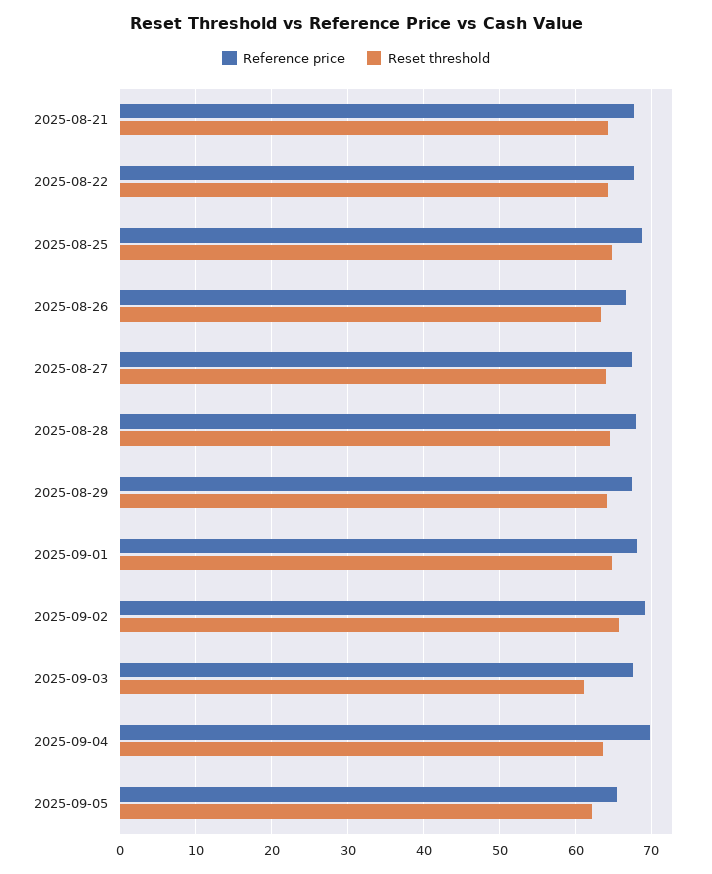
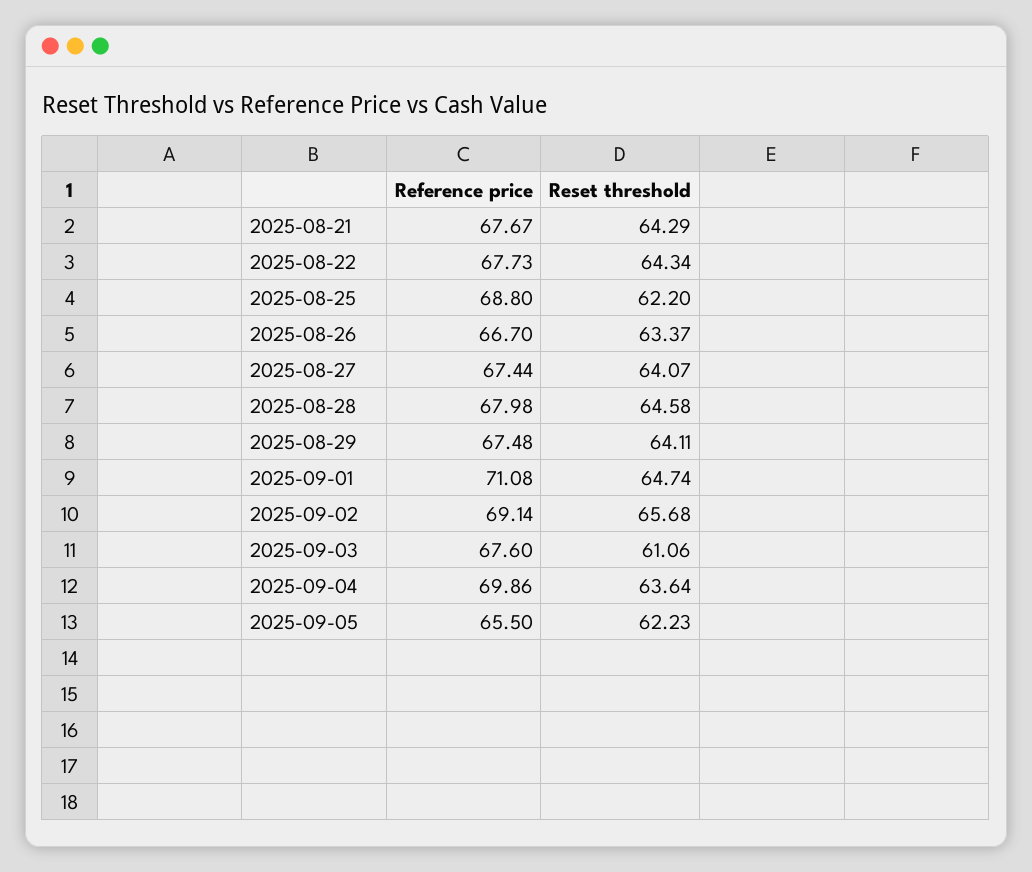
  {
    "Reference price": {
      "2025-08-21": 67.67,
      "2025-08-22": 67.73,
      "2025-08-25": 68.8,
      "2025-08-26": 66.7,
      "2025-08-27": 67.44,
      "2025-08-28": 67.98,
      "2025-08-29": 67.48,
-     "2025-09-01": 68,
+     "2025-09-01": 71.08,
      "2025-09-02": 69.14,
      "2025-09-03": 67.6,
      "2025-09-04": 69.86,
      "2025-09-05": 65.5
    },
    "Reset threshold": {
      "2025-08-21": 64.29,
      "2025-08-22": 64.34,
-     "2025-08-25": 65,
+     "2025-08-25": 62.2,
      "2025-08-26": 63.37,
      "2025-08-27": 64.07,
      "2025-08-28": 64.58,
      "2025-08-29": 64.11,
      "2025-09-01": 64.74,
      "2025-09-02": 65.68,
      "2025-09-03": 61.06,
      "2025-09-04": 63.64,
      "2025-09-05": 62.23
    }
  }

